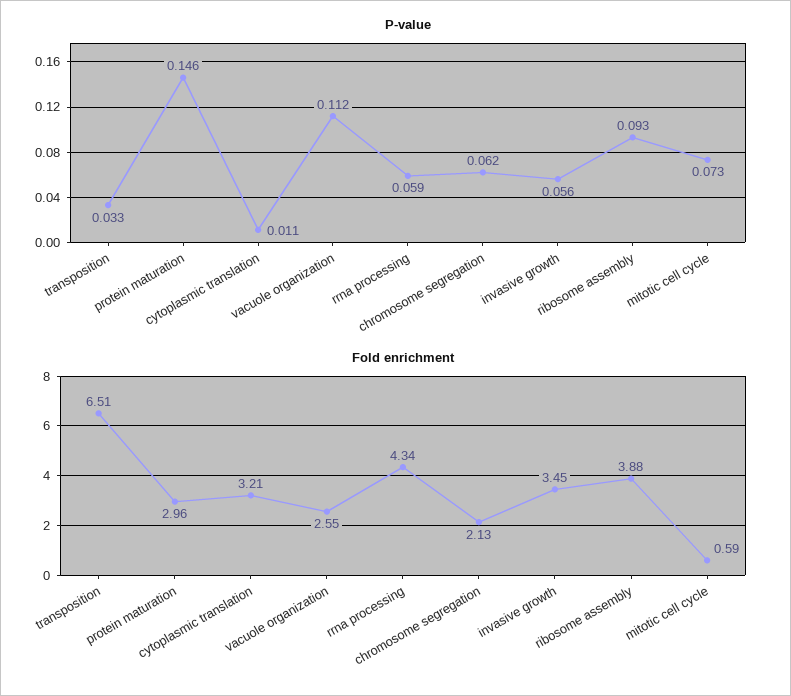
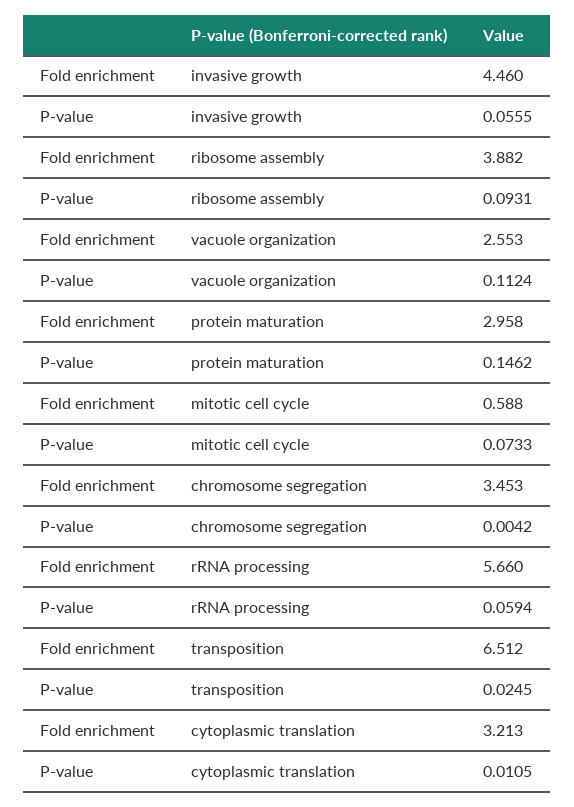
  {
    "P-value": {
-     "transposition": 0.033,
+     "transposition": 0.0245,
      "protein maturation": 0.1462,
      "cytoplasmic translation": 0.0105,
      "vacuole organization": 0.1124,
      "rrna processing": 0.0594,
-     "chromosome segregation": 0.062,
+     "chromosome segregation": 0.0042,
      "invasive growth": 0.0555,
      "ribosome assembly": 0.0931,
      "mitotic cell cycle": 0.0733
    },
    "Fold enrichment": {
      "transposition": 6.512,
      "protein maturation": 2.958,
      "cytoplasmic translation": 3.213,
      "vacuole organization": 2.553,
-     "rrna processing": 4.34,
+     "rrna processing": 5.66,
-     "chromosome segregation": 2.13,
+     "chromosome segregation": 3.453,
-     "invasive growth": 3.45,
+     "invasive growth": 4.46,
      "ribosome assembly": 3.882,
      "mitotic cell cycle": 0.588
    }
  }

